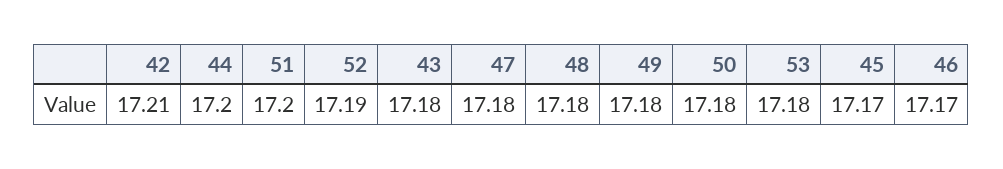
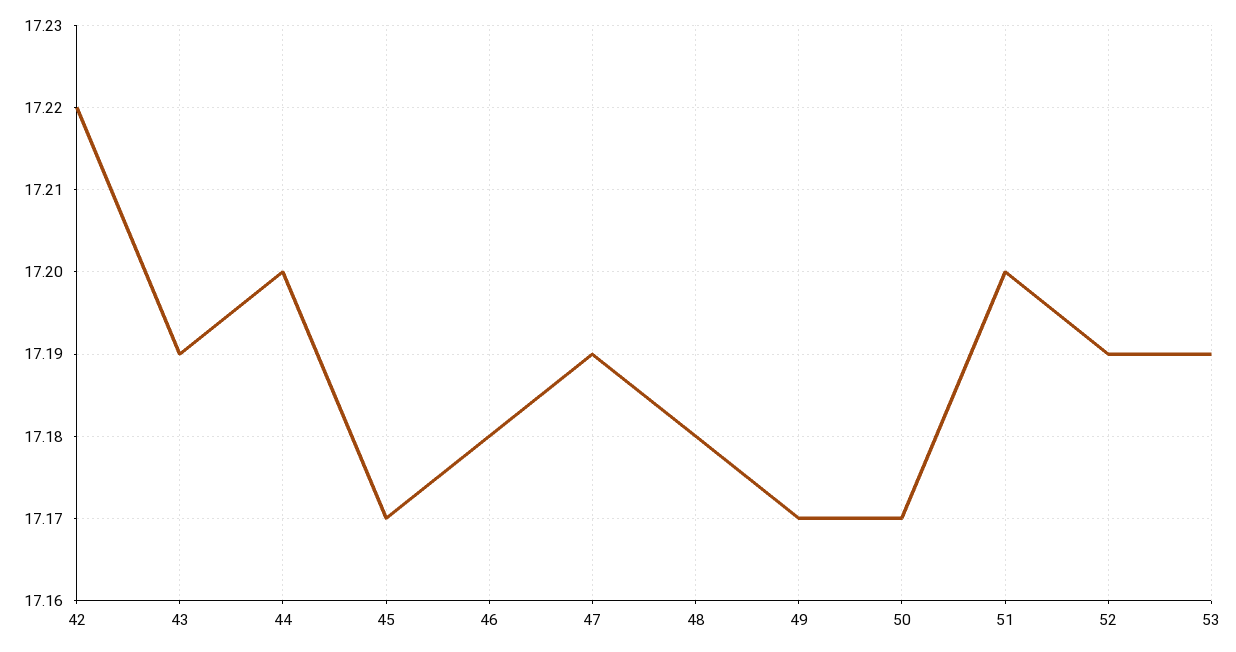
  {
-   "42": 17.21,
+   "42": 17.22,
    "44": 17.2,
    "51": 17.2,
    "52": 17.19,
-   "43": 17.18,
+   "43": 17.19,
-   "47": 17.18,
+   "47": 17.19,
    "48": 17.18,
-   "49": 17.18,
+   "49": 17.17,
-   "50": 17.18,
+   "50": 17.17,
-   "53": 17.18,
+   "53": 17.19,
    "45": 17.17,
-   "46": 17.17
+   "46": 17.18
  }

